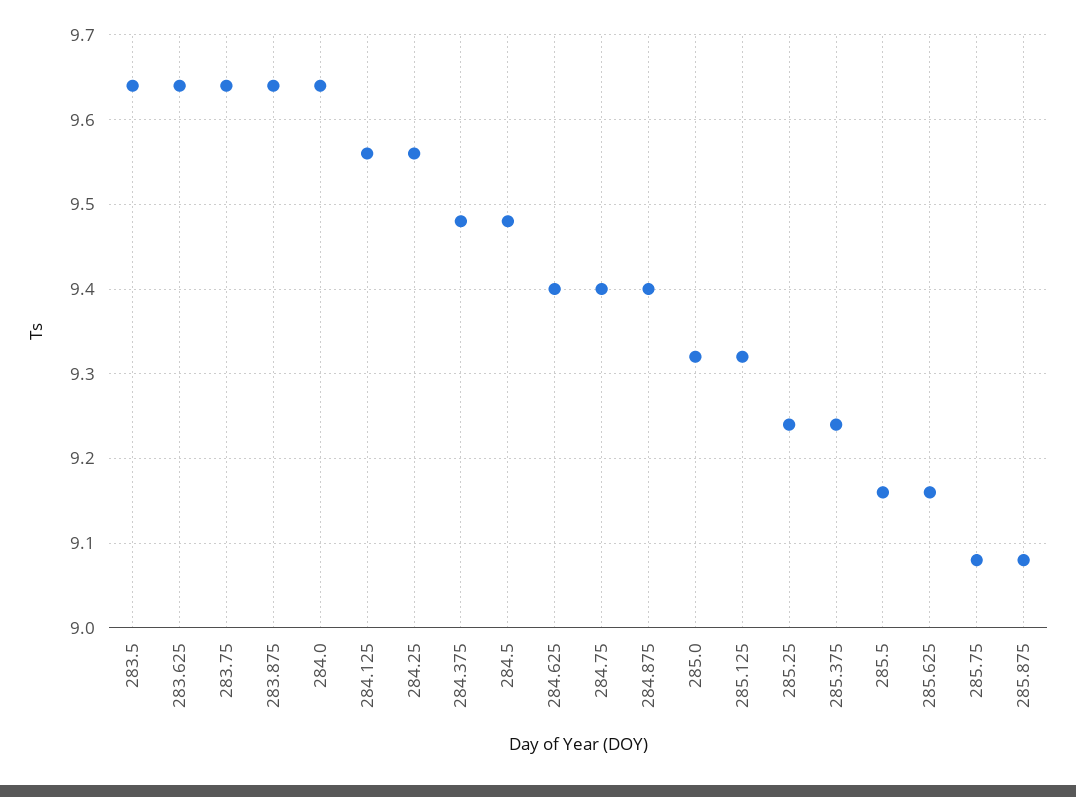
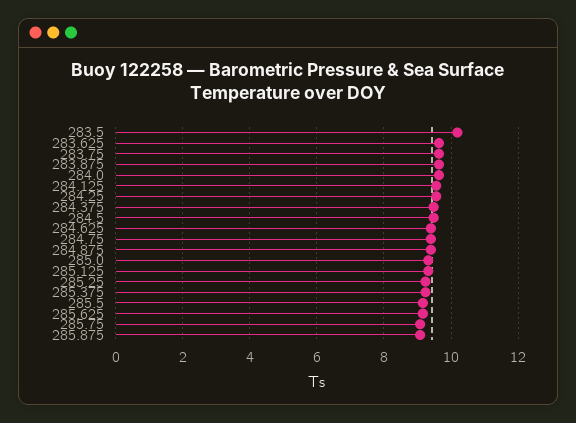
  {
-   "283.5": 9.64,
+   "283.5": 10.2,
    "283.625": 9.64,
    "283.75": 9.64,
    "283.875": 9.64,
    "284.0": 9.64,
    "284.125": 9.56,
    "284.25": 9.56,
    "284.375": 9.48,
    "284.5": 9.48,
    "284.625": 9.4,
    "284.75": 9.4,
    "284.875": 9.4,
    "285.0": 9.32,
    "285.125": 9.32,
    "285.25": 9.24,
    "285.375": 9.24,
    "285.5": 9.16,
    "285.625": 9.16,
    "285.75": 9.08,
    "285.875": 9.08
  }

